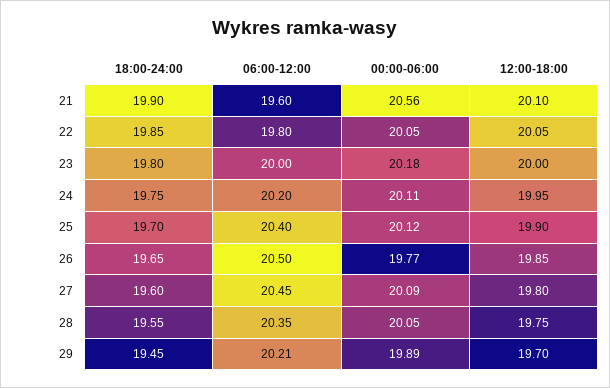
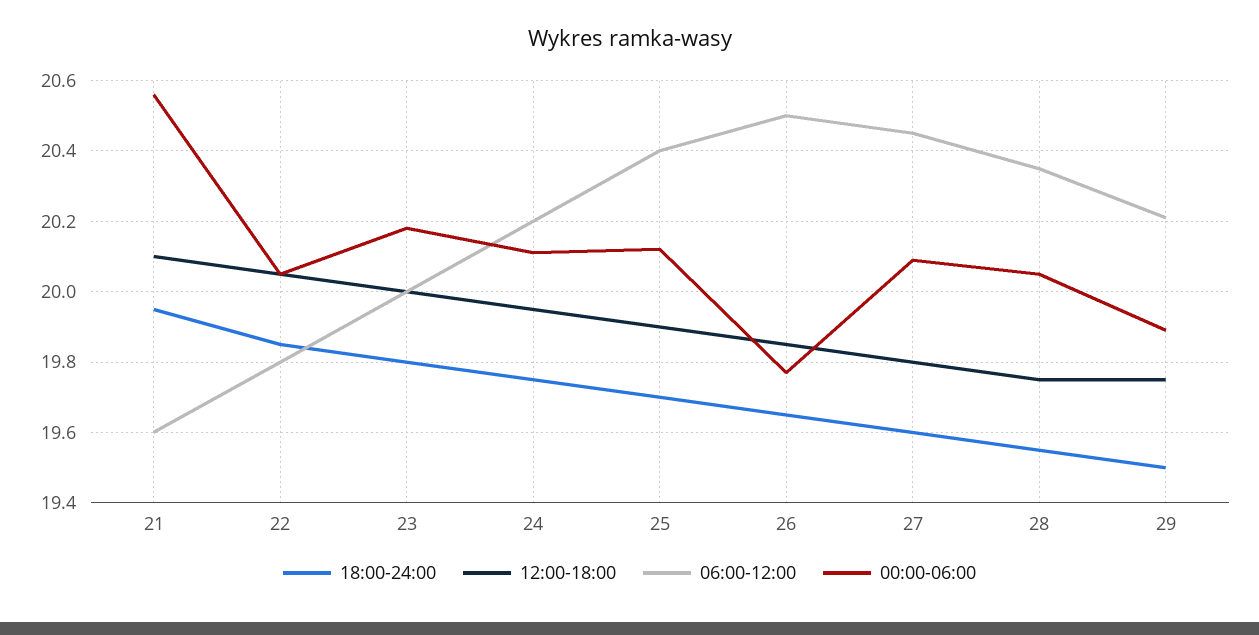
  {
    "18:00-24:00": {
-     "21": 19.9,
+     "21": 19.95,
      "22": 19.85,
      "23": 19.8,
      "24": 19.75,
      "25": 19.7,
      "26": 19.65,
      "27": 19.6,
      "28": 19.55,
-     "29": 19.45
+     "29": 19.5
    },
    "06:00-12:00": {
      "21": 19.6,
      "22": 19.8,
      "23": 20,
      "24": 20.2,
      "25": 20.4,
      "26": 20.5,
      "27": 20.45,
      "28": 20.35,
      "29": 20.21
    },
    "00:00-06:00": {
      "21": 20.56,
      "22": 20.05,
      "23": 20.18,
      "24": 20.11,
      "25": 20.12,
      "26": 19.77,
      "27": 20.09,
      "28": 20.05,
      "29": 19.89
    },
    "12:00-18:00": {
      "21": 20.1,
      "22": 20.05,
      "23": 20,
      "24": 19.95,
      "25": 19.9,
      "26": 19.85,
      "27": 19.8,
      "28": 19.75,
-     "29": 19.7
+     "29": 19.75
    }
  }

